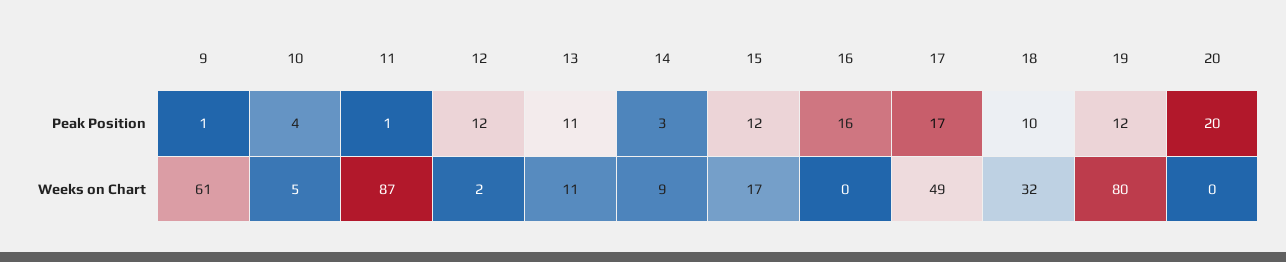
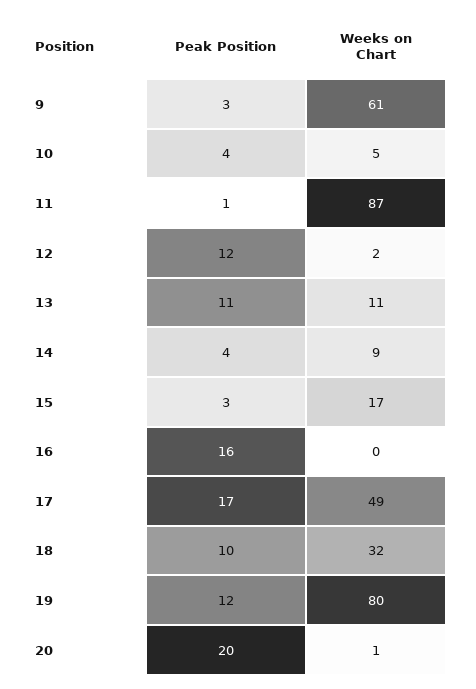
  {
    "9": {
-     "Peak Position": 1,
+     "Peak Position": 3,
      "Weeks on Chart": 61
    },
    "10": {
      "Peak Position": 4,
      "Weeks on Chart": 5
    },
    "11": {
      "Peak Position": 1,
      "Weeks on Chart": 87
    },
    "12": {
      "Peak Position": 12,
      "Weeks on Chart": 2
    },
    "13": {
      "Peak Position": 11,
      "Weeks on Chart": 11
    },
    "14": {
-     "Peak Position": 3,
+     "Peak Position": 4,
      "Weeks on Chart": 9
    },
    "15": {
-     "Peak Position": 12,
+     "Peak Position": 3,
      "Weeks on Chart": 17
    },
    "16": {
      "Peak Position": 16,
      "Weeks on Chart": 0
    },
    "17": {
      "Peak Position": 17,
      "Weeks on Chart": 49
    },
    "18": {
      "Peak Position": 10,
      "Weeks on Chart": 32
    },
    "19": {
      "Peak Position": 12,
      "Weeks on Chart": 80
    },
    "20": {
      "Peak Position": 20,
-     "Weeks on Chart": 0
+     "Weeks on Chart": 1
    }
  }

